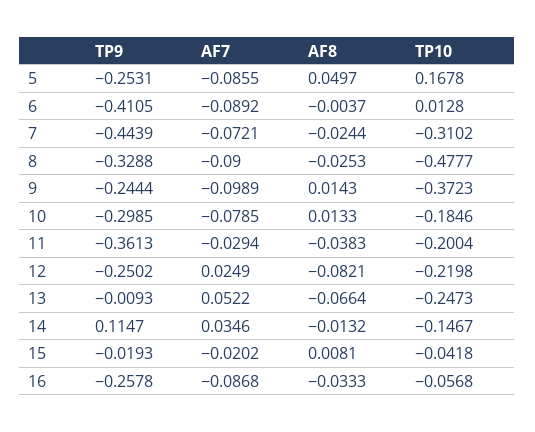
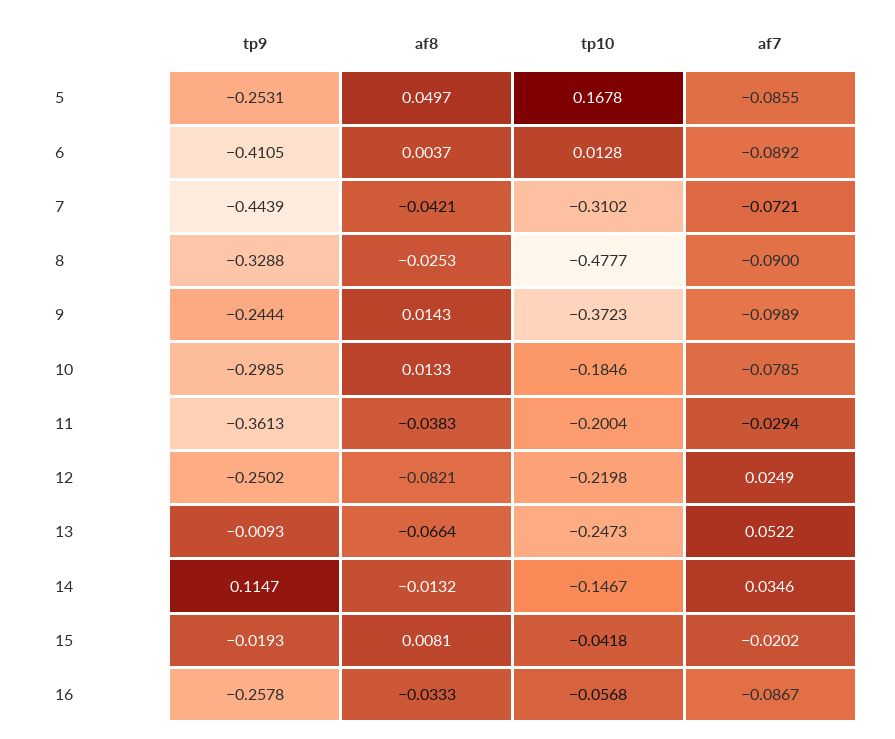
  {
    "TP9": {
      "5": -0.2531,
      "6": -0.4105,
      "7": -0.4439,
      "8": -0.3288,
      "9": -0.2444,
      "10": -0.2985,
      "11": -0.3613,
      "12": -0.2502,
      "13": -0.0093,
      "14": 0.1147,
      "15": -0.0193,
      "16": -0.2578
    },
    "AF7": {
      "5": -0.0855,
      "6": -0.0892,
      "7": -0.0721,
      "8": -0.09,
      "9": -0.0989,
      "10": -0.0785,
      "11": -0.0294,
      "12": 0.0249,
      "13": 0.0522,
      "14": 0.0346,
      "15": -0.0202,
-     "16": -0.0868
+     "16": -0.0867
    },
    "AF8": {
      "5": 0.0497,
-     "6": -0.0037,
+     "6": 0.0037,
-     "7": -0.0244,
+     "7": -0.0421,
      "8": -0.0253,
      "9": 0.0143,
      "10": 0.0133,
      "11": -0.0383,
      "12": -0.0821,
      "13": -0.0664,
      "14": -0.0132,
      "15": 0.0081,
      "16": -0.0333
    },
    "TP10": {
      "5": 0.1678,
      "6": 0.0128,
      "7": -0.3102,
      "8": -0.4777,
      "9": -0.3723,
      "10": -0.1846,
      "11": -0.2004,
      "12": -0.2198,
      "13": -0.2473,
      "14": -0.1467,
      "15": -0.0418,
      "16": -0.0568
    }
  }

